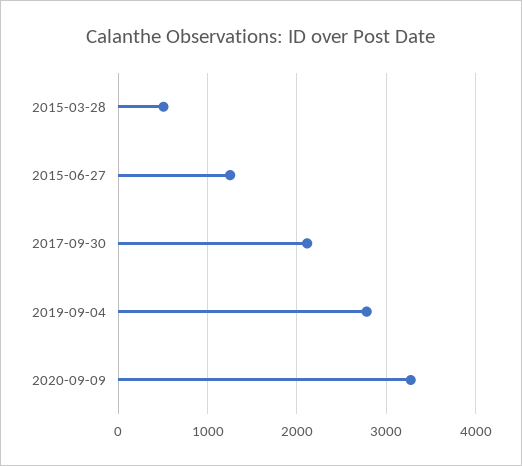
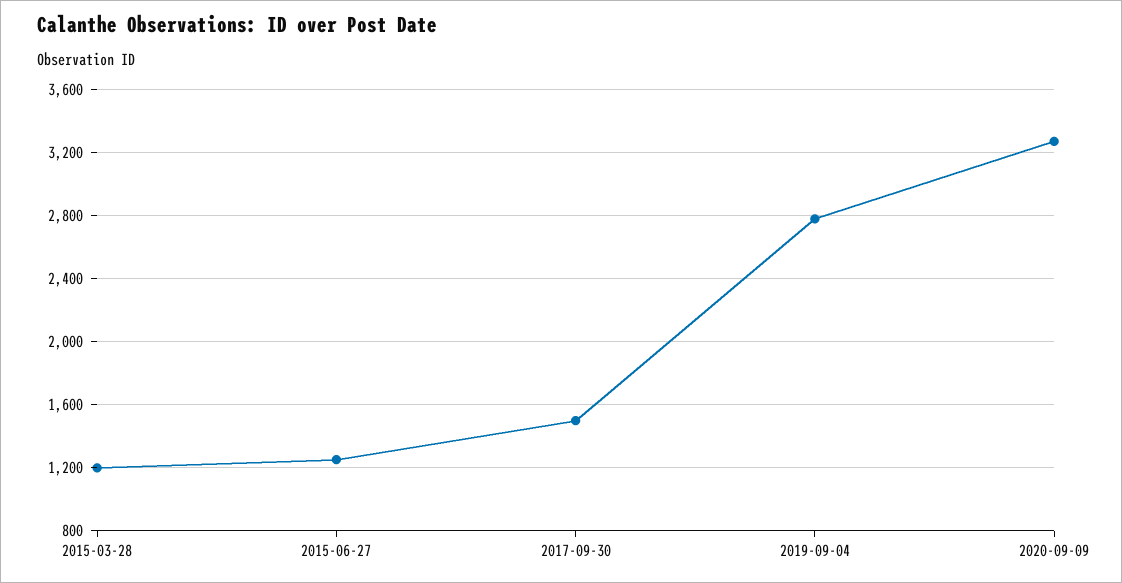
  {
-   "2015-03-28": 500,
+   "2015-03-28": 1200,
    "2015-06-27": 1250,
-   "2017-09-30": 2100,
+   "2017-09-30": 1500,
    "2019-09-04": 2800,
    "2020-09-09": 3250
  }

